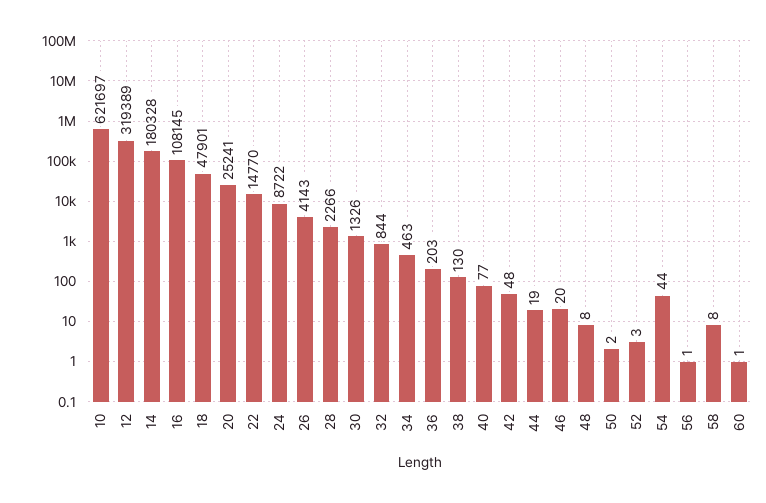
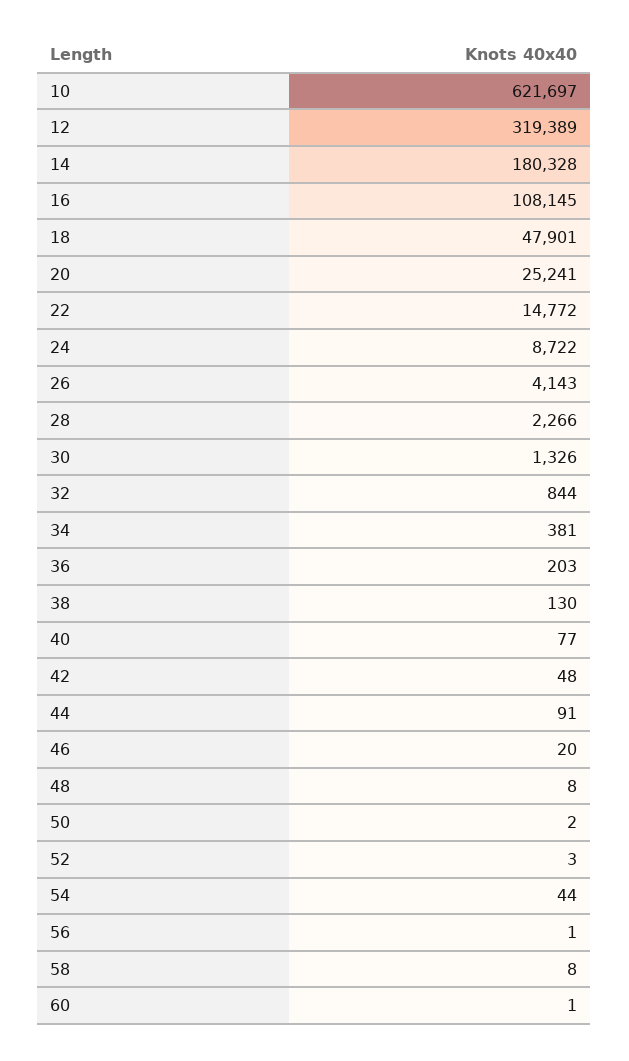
  {
    "10": 621697,
    "12": 319389,
    "14": 180328,
    "16": 108145,
    "18": 47901,
    "20": 25241,
-   "22": 14770,
+   "22": 14772,
    "24": 8722,
    "26": 4143,
    "28": 2266,
    "30": 1326,
    "32": 844,
-   "34": 463,
+   "34": 381,
    "36": 203,
    "38": 130,
    "40": 77,
    "42": 48,
-   "44": 19,
+   "44": 91,
    "46": 20,
    "48": 8,
    "50": 2,
    "52": 3,
    "54": 44,
    "56": 1,
    "58": 8,
    "60": 1
  }

